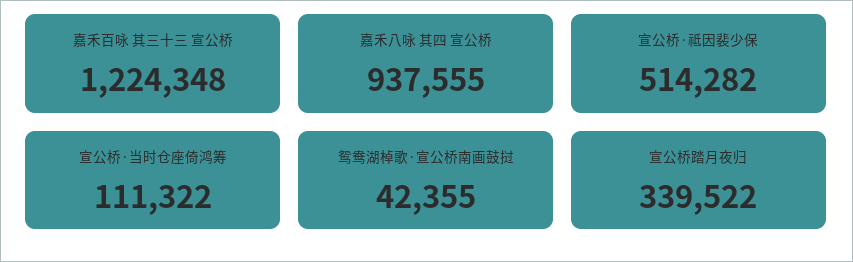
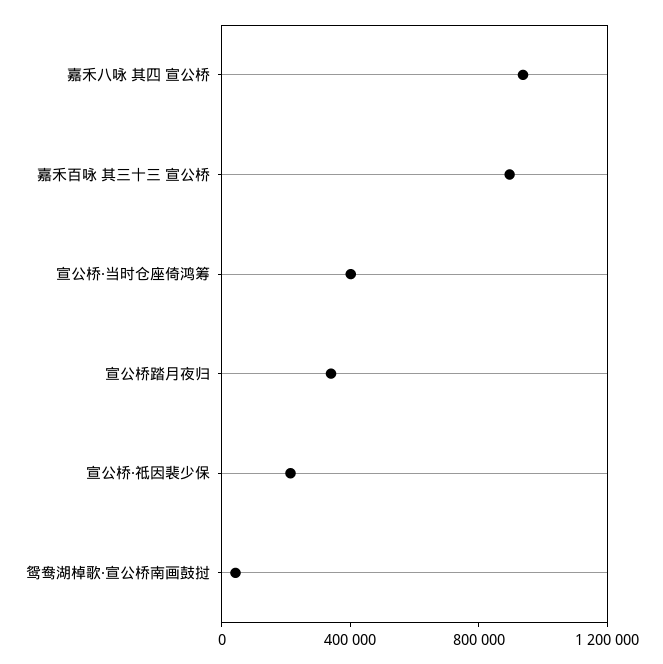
  {
-   "嘉禾百咏 其三十三 宣公桥": 1224348,
+   "嘉禾百咏 其三十三 宣公桥": 900000,
    "嘉禾八咏 其四 宣公桥": 937555,
-   "宣公桥·祗因裴少保": 514282,
+   "宣公桥·祗因裴少保": 200000,
-   "宣公桥·当时仓座倚鸿筹": 111322,
+   "宣公桥·当时仓座倚鸿筹": 400000,
    "鸳鸯湖棹歌·宣公桥南画鼓挝": 42355,
    "宣公桥踏月夜归": 339522
  }

